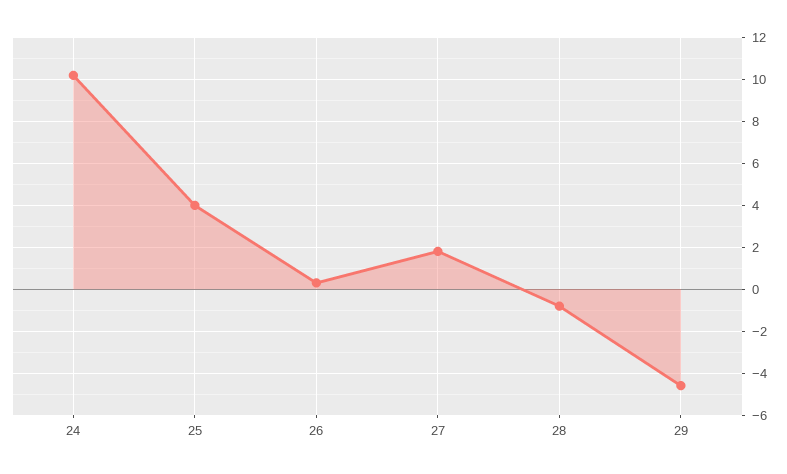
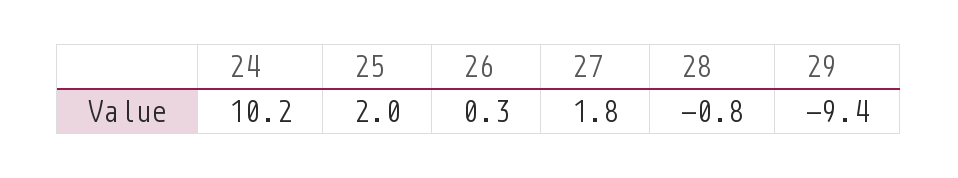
  {
    "24": 10.2,
-   "25": 4,
+   "25": 2,
    "26": 0.3,
    "27": 1.8,
    "28": -0.8,
-   "29": -4.5
+   "29": -9.4
  }

